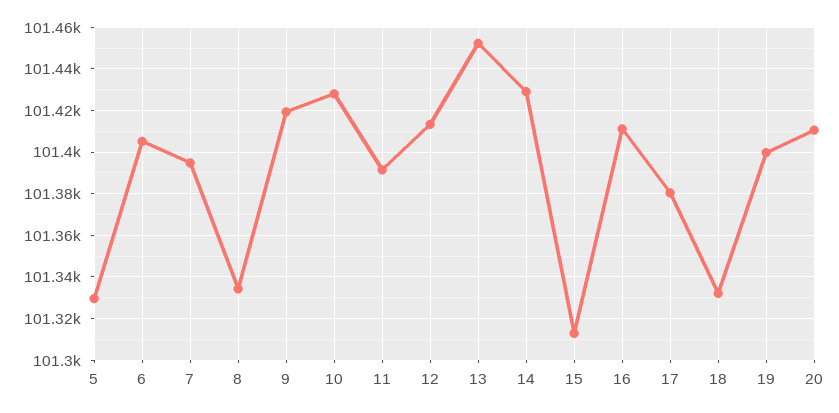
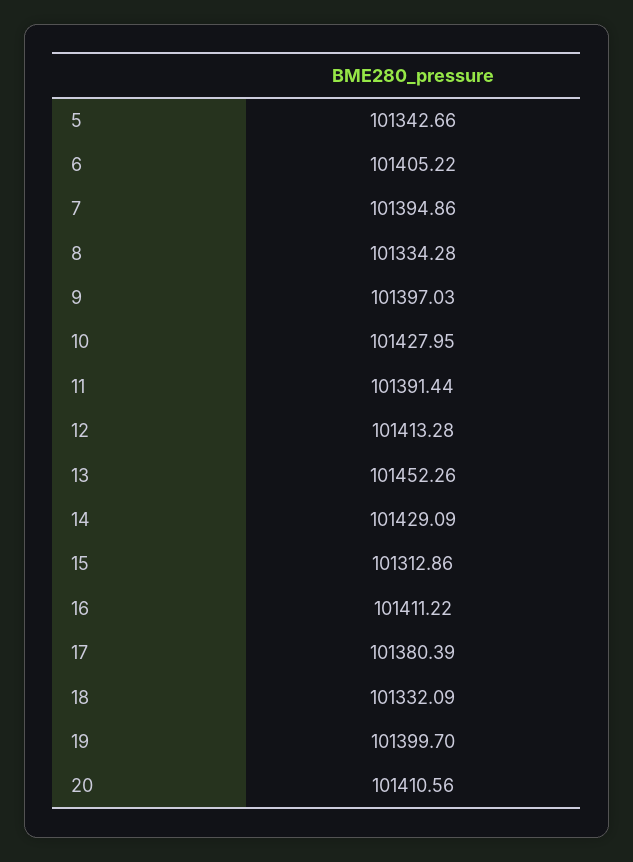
  {
-   "5": 101330,
+   "5": 101342.66,
    "6": 101405.22,
    "7": 101394.86,
    "8": 101334.28,
-   "9": 101420,
+   "9": 101397.03,
    "10": 101427.95,
    "11": 101391.44,
    "12": 101413.28,
    "13": 101452.26,
    "14": 101429.09,
    "15": 101312.86,
    "16": 101411.22,
    "17": 101380.39,
    "18": 101332.09,
    "19": 101399.7,
    "20": 101410.56
  }

